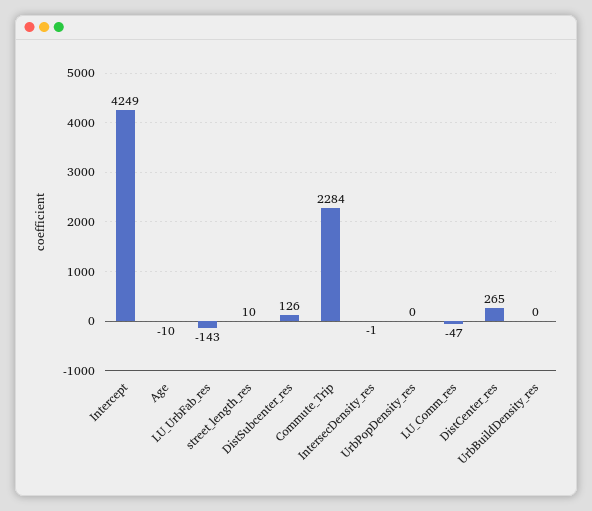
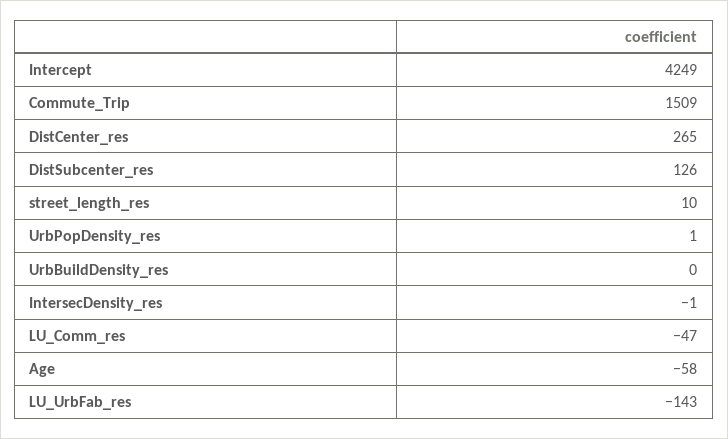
  {
    "Intercept": 4249,
-   "Age": -10,
+   "Age": -58,
    "LU_UrbFab_res": -143,
    "street_length_res": 10,
    "DistSubcenter_res": 126,
-   "Commute_Trip": 2284,
+   "Commute_Trip": 1509,
    "IntersecDensity_res": -1,
-   "UrbPopDensity_res": 0,
+   "UrbPopDensity_res": 1,
    "LU_Comm_res": -47,
    "DistCenter_res": 265,
    "UrbBuildDensity_res": 0
  }

